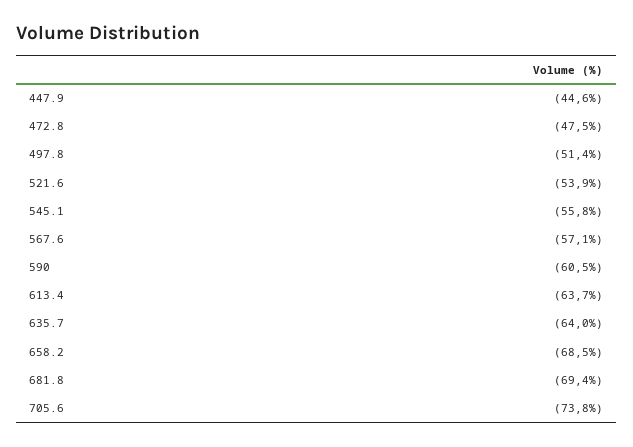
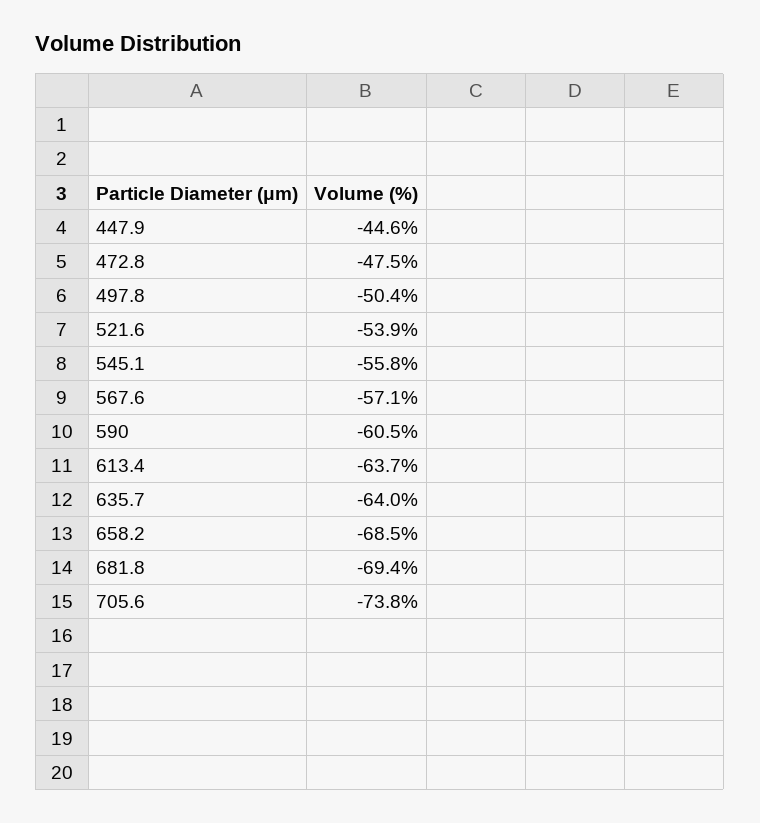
  {
    "447.9": -44.6,
    "472.8": -47.5,
-   "497.8": -51.4,
+   "497.8": -50.4,
    "521.6": -53.9,
    "545.1": -55.8,
    "567.6": -57.1,
    "590": -60.5,
    "613.4": -63.7,
    "635.7": -64,
    "658.2": -68.5,
    "681.8": -69.4,
    "705.6": -73.8
  }

